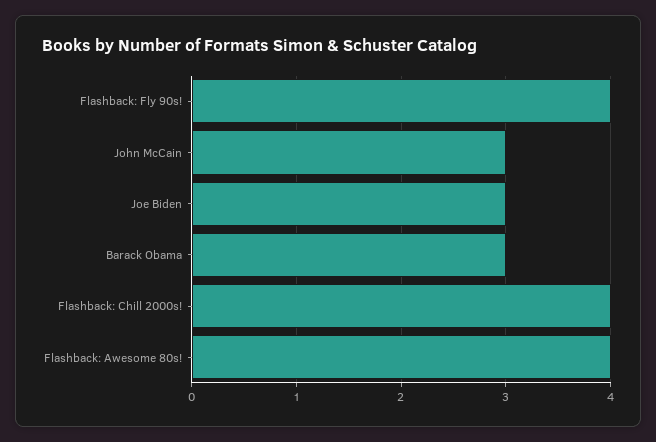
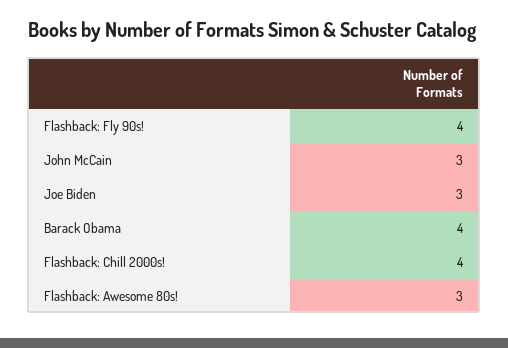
  {
    "Flashback: Fly 90s!": 4,
    "John McCain": 3,
    "Joe Biden": 3,
-   "Barack Obama": 3,
+   "Barack Obama": 4,
    "Flashback: Chill 2000s!": 4,
-   "Flashback: Awesome 80s!": 4
+   "Flashback: Awesome 80s!": 3
  }

